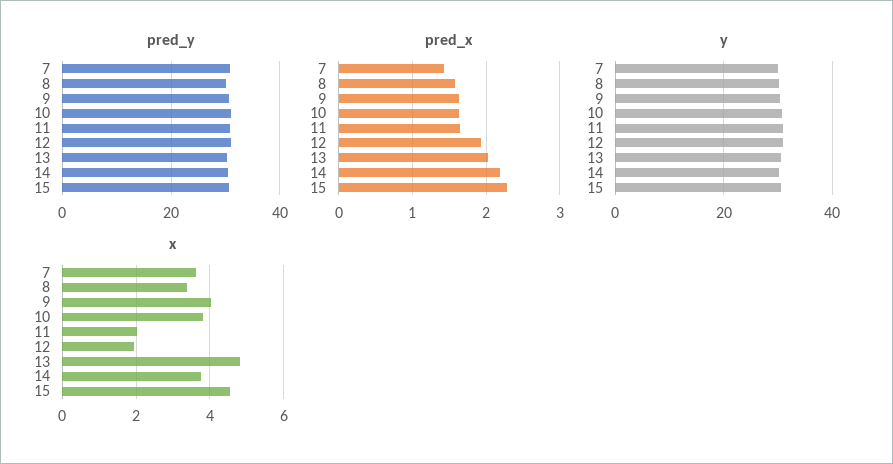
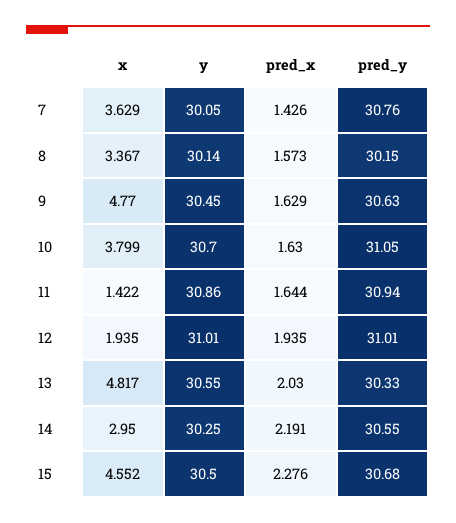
  {
    "pred_y": {
      "7": 30.76,
      "8": 30.15,
      "9": 30.63,
      "10": 31.05,
      "11": 30.94,
      "12": 31.01,
      "13": 30.33,
      "14": 30.55,
      "15": 30.68
    },
    "pred_x": {
      "7": 1.426,
      "8": 1.573,
      "9": 1.629,
      "10": 1.63,
      "11": 1.644,
      "12": 1.935,
      "13": 2.03,
      "14": 2.191,
      "15": 2.276
    },
    "y": {
      "7": 30.05,
      "8": 30.14,
      "9": 30.45,
      "10": 30.7,
      "11": 30.86,
      "12": 31.01,
      "13": 30.55,
      "14": 30.25,
      "15": 30.5
    },
    "x": {
      "7": 3.629,
      "8": 3.367,
-     "9": 4,
+     "9": 4.77,
      "10": 3.799,
-     "11": 2,
+     "11": 1.422,
      "12": 1.935,
      "13": 4.817,
-     "14": 3.8,
+     "14": 2.95,
      "15": 4.552
    }
  }

